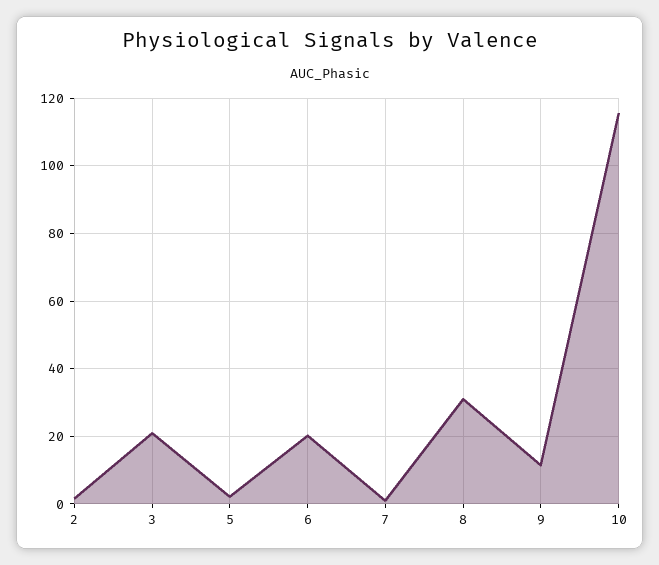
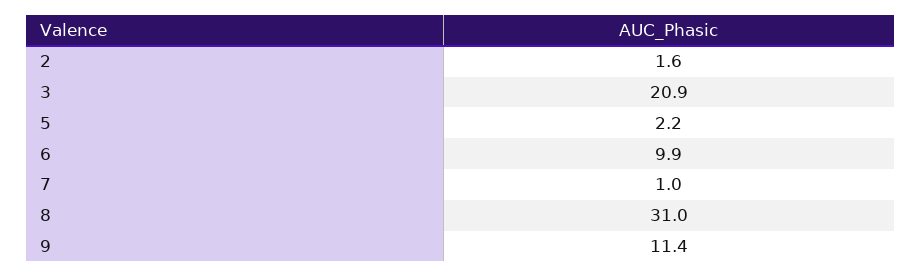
  {
    "2": 1.6,
    "3": 20.9,
    "5": 2.2,
-   "6": 20,
+   "6": 9.9,
    "7": 1,
    "8": 31,
-   "9": 11.4,
+   "9": 11.4
-   "10": 116
  }

